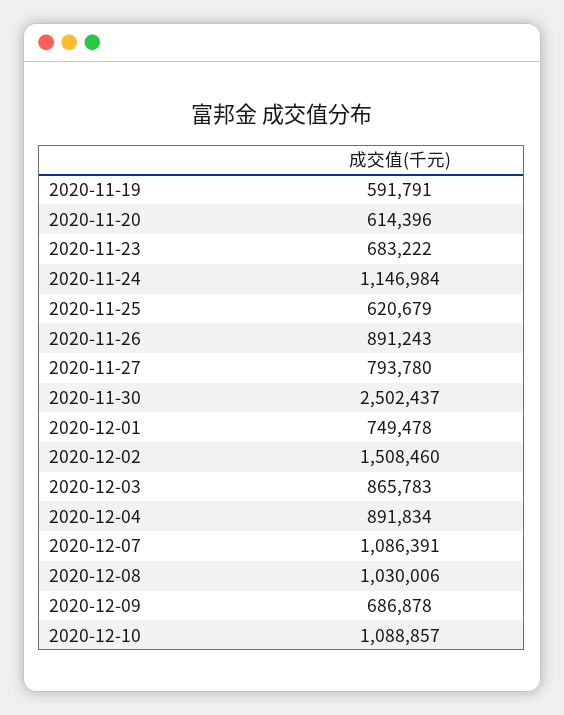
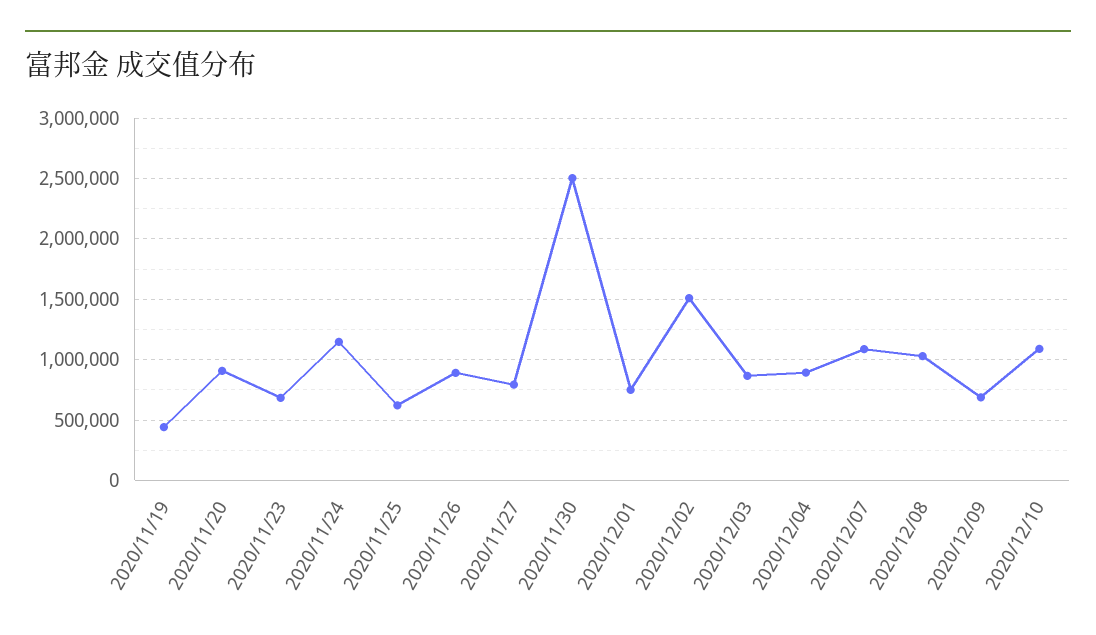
  {
-   "2020-11-19": 591791,
+   "2020-11-19": 450000,
-   "2020-11-20": 614396,
+   "2020-11-20": 900000,
    "2020-11-23": 683222,
    "2020-11-24": 1146984,
    "2020-11-25": 620679,
    "2020-11-26": 891243,
    "2020-11-27": 793780,
    "2020-11-30": 2502437,
    "2020-12-01": 749478,
    "2020-12-02": 1508460,
    "2020-12-03": 865783,
    "2020-12-04": 891834,
    "2020-12-07": 1086391,
    "2020-12-08": 1030006,
    "2020-12-09": 686878,
    "2020-12-10": 1088857
  }

